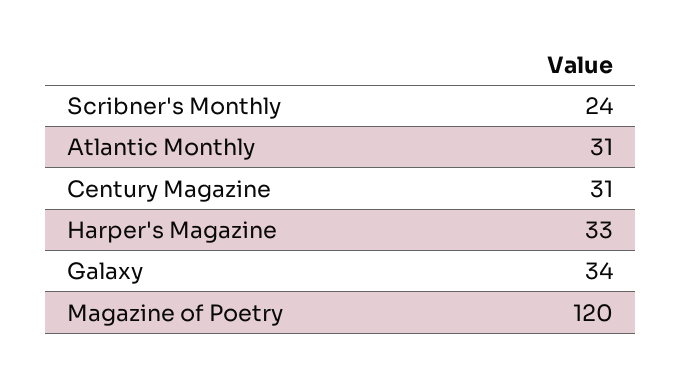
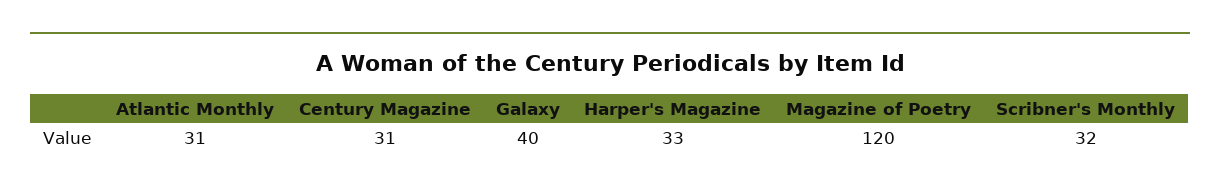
  {
-   "Scribner's Monthly": 24,
+   "Scribner's Monthly": 32,
    "Atlantic Monthly": 31,
    "Century Magazine": 31,
    "Harper's Magazine": 33,
-   "Galaxy": 34,
+   "Galaxy": 40,
    "Magazine of Poetry": 120
  }

